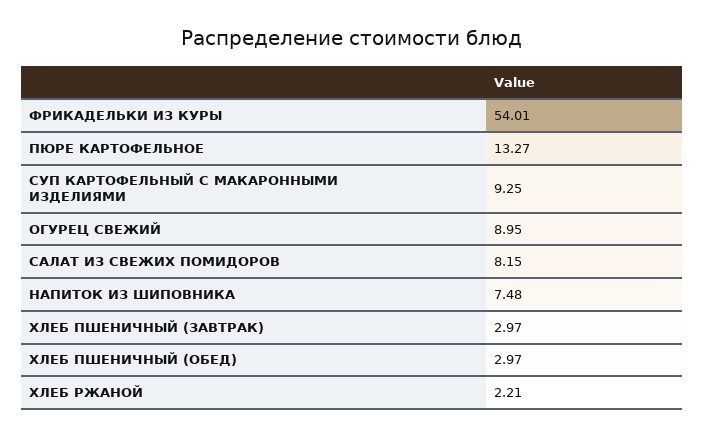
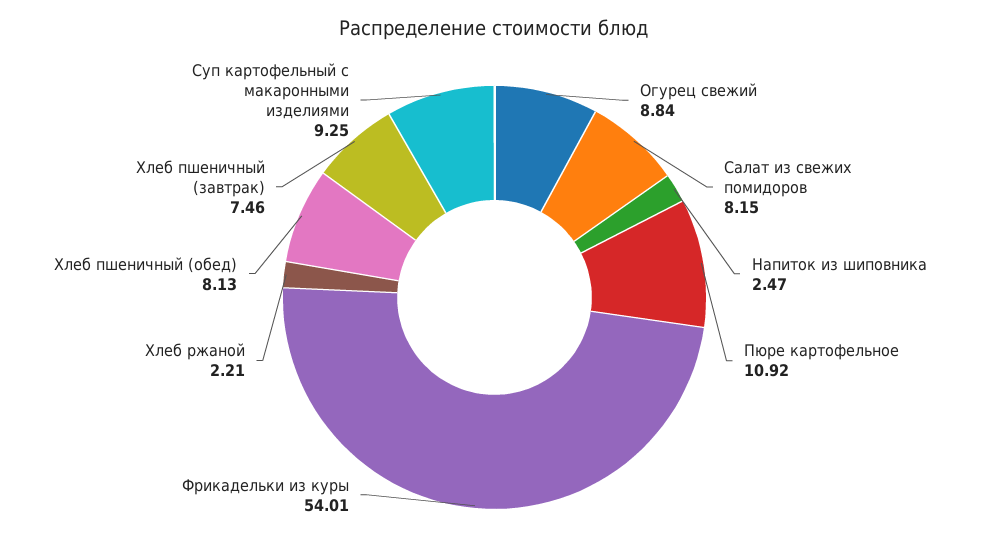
  {
    "ФРИКАДЕЛЬКИ ИЗ КУРЫ": 54.01,
-   "ПЮРЕ КАРТОФЕЛЬНОЕ": 13.27,
+   "ПЮРЕ КАРТОФЕЛЬНОЕ": 10.92,
    "СУП КАРТОФЕЛЬНЫЙ С МАКАРОННЫМИ ИЗДЕЛИЯМИ": 9.25,
-   "ОГУРЕЦ СВЕЖИЙ": 8.95,
+   "ОГУРЕЦ СВЕЖИЙ": 8.84,
    "САЛАТ ИЗ СВЕЖИХ ПОМИДОРОВ": 8.15,
-   "НАПИТОК ИЗ ШИПОВНИКА": 7.48,
+   "НАПИТОК ИЗ ШИПОВНИКА": 2.47,
-   "ХЛЕБ ПШЕНИЧНЫЙ (ЗАВТРАК)": 2.97,
+   "ХЛЕБ ПШЕНИЧНЫЙ (ЗАВТРАК)": 7.46,
-   "ХЛЕБ ПШЕНИЧНЫЙ (ОБЕД)": 2.97,
+   "ХЛЕБ ПШЕНИЧНЫЙ (ОБЕД)": 8.13,
    "ХЛЕБ РЖАНОЙ": 2.21
  }

